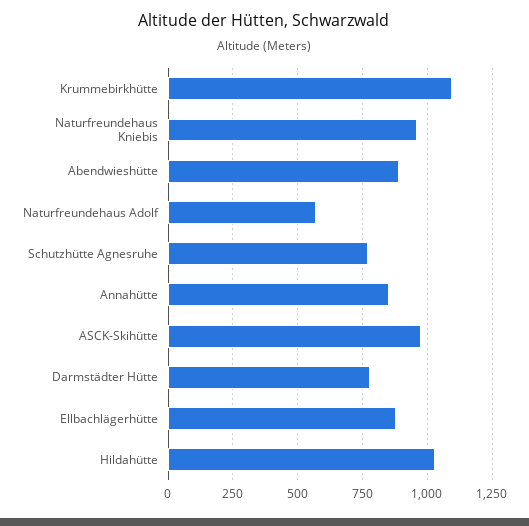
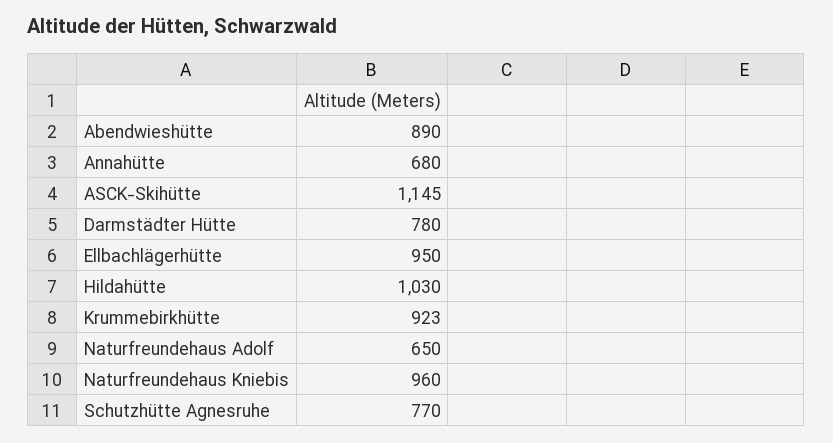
  {
-   "Krummebirkhütte": 1100,
+   "Krummebirkhütte": 923,
    "Naturfreundehaus Kniebis": 960,
    "Abendwieshütte": 890,
-   "Naturfreundehaus Adolf": 575,
+   "Naturfreundehaus Adolf": 650,
    "Schutzhütte Agnesruhe": 770,
-   "Annahütte": 850,
+   "Annahütte": 680,
-   "ASCK-Skihütte": 975,
+   "ASCK-Skihütte": 1145,
    "Darmstädter Hütte": 780,
-   "Ellbachlägerhütte": 875,
+   "Ellbachlägerhütte": 950,
    "Hildahütte": 1030
  }

